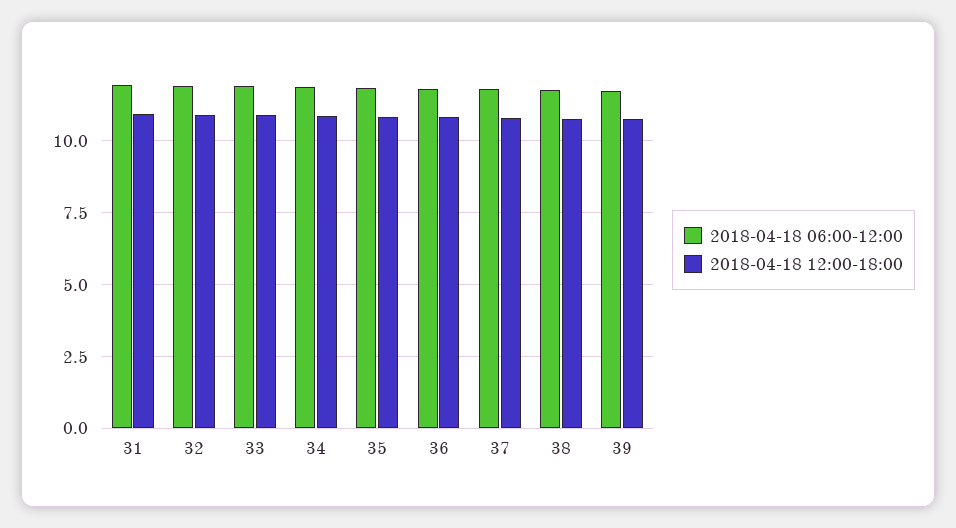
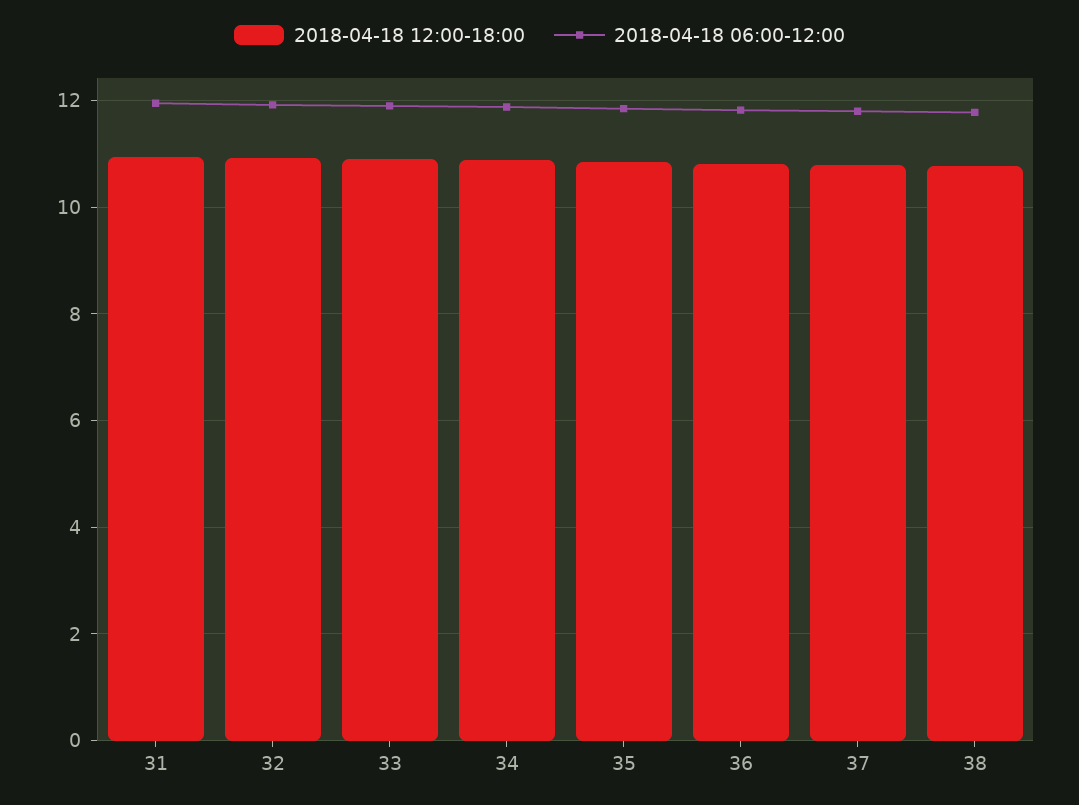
  {
    "2018-04-18 06:00-12:00": {
      "31": 12,
      "32": 12,
      "33": 12,
      "34": 11.8,
      "35": 11.8,
      "36": 11.8,
      "37": 11.8,
-     "38": 11.8,
+     "38": 11.8
-     "39": 11.75
    },
    "2018-04-18 12:00-18:00": {
      "31": 11,
      "32": 11,
      "33": 11,
      "34": 10.8,
      "35": 10.8,
      "36": 10.8,
      "37": 10.8,
-     "38": 10.8,
+     "38": 10.8
-     "39": 10.75
    }
  }

